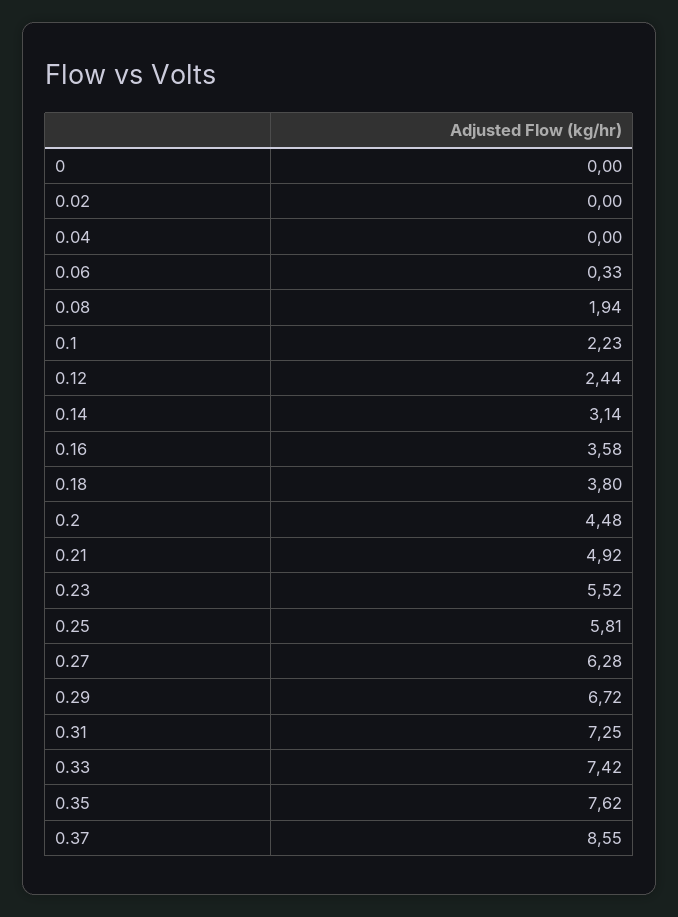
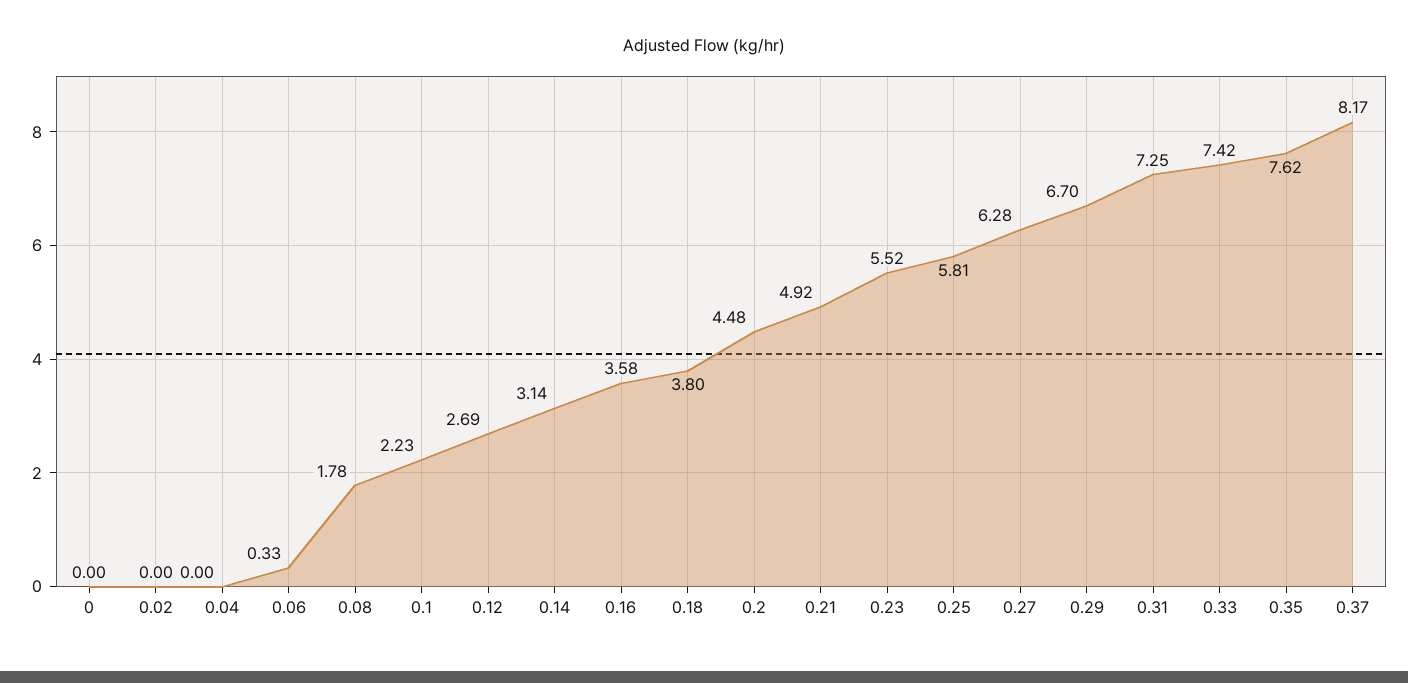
  {
    "0": 0,
    "0.02": 0,
    "0.04": 0,
    "0.06": 0.33,
-   "0.08": 1.94,
+   "0.08": 1.78,
    "0.1": 2.23,
-   "0.12": 2.44,
+   "0.12": 2.69,
    "0.14": 3.14,
    "0.16": 3.58,
    "0.18": 3.8,
    "0.2": 4.48,
    "0.21": 4.92,
    "0.23": 5.52,
    "0.25": 5.81,
    "0.27": 6.28,
-   "0.29": 6.72,
+   "0.29": 6.7,
    "0.31": 7.25,
    "0.33": 7.42,
    "0.35": 7.62,
-   "0.37": 8.55
+   "0.37": 8.17
  }

